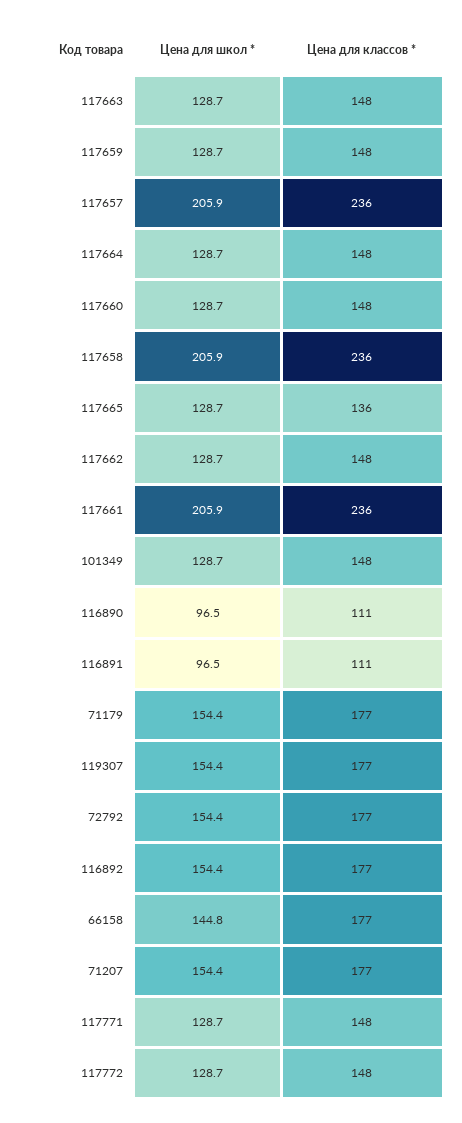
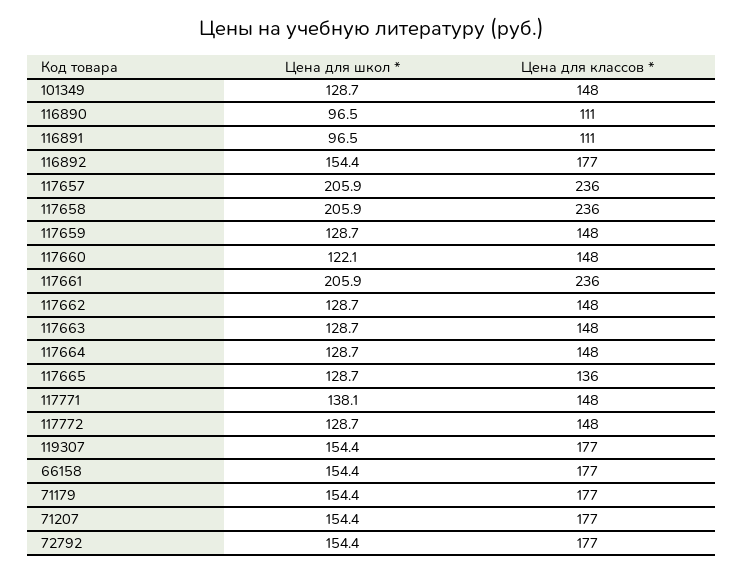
  {
    "Цена для школ *": {
      "117663": 128.7,
      "117659": 128.7,
      "117657": 205.9,
      "117664": 128.7,
-     "117660": 128.7,
+     "117660": 122.1,
      "117658": 205.9,
      "117665": 128.7,
      "117662": 128.7,
      "117661": 205.9,
      "101349": 128.7,
      "116890": 96.5,
      "116891": 96.5,
      "71179": 154.4,
      "119307": 154.4,
      "72792": 154.4,
      "116892": 154.4,
-     "66158": 144.8,
+     "66158": 154.4,
      "71207": 154.4,
-     "117771": 128.7,
+     "117771": 138.1,
      "117772": 128.7
    },
    "Цена для классов *": {
      "117663": 148,
      "117659": 148,
      "117657": 236,
      "117664": 148,
      "117660": 148,
      "117658": 236,
      "117665": 136,
      "117662": 148,
      "117661": 236,
      "101349": 148,
      "116890": 111,
      "116891": 111,
      "71179": 177,
      "119307": 177,
      "72792": 177,
      "116892": 177,
      "66158": 177,
      "71207": 177,
      "117771": 148,
      "117772": 148
    }
  }

